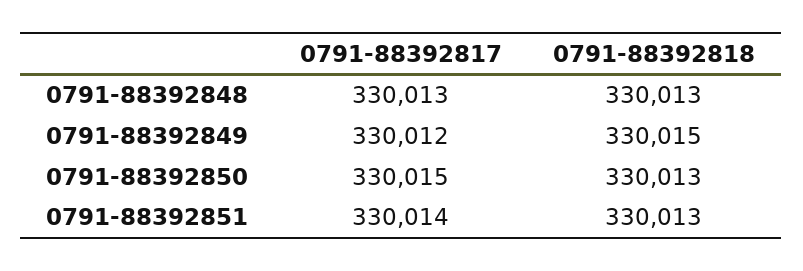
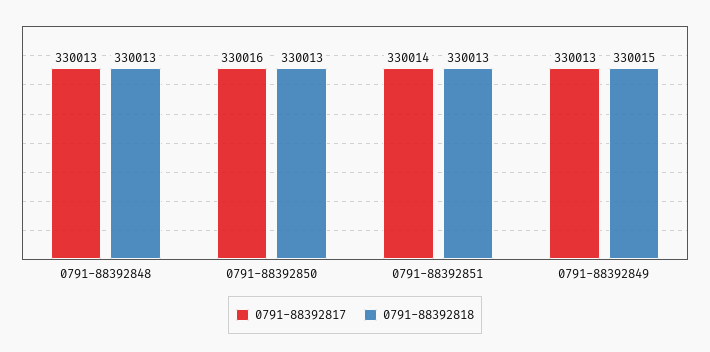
  {
    "0791-88392817": {
      "0791-88392848": 330013,
-     "0791-88392849": 330012,
+     "0791-88392849": 330013,
-     "0791-88392850": 330015,
+     "0791-88392850": 330016,
      "0791-88392851": 330014
    },
    "0791-88392818": {
      "0791-88392848": 330013,
      "0791-88392849": 330015,
      "0791-88392850": 330013,
      "0791-88392851": 330013
    }
  }

